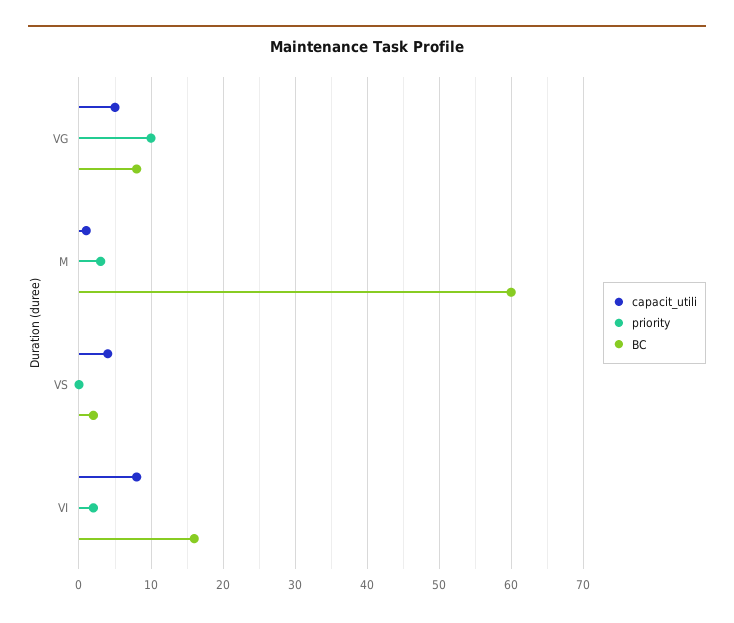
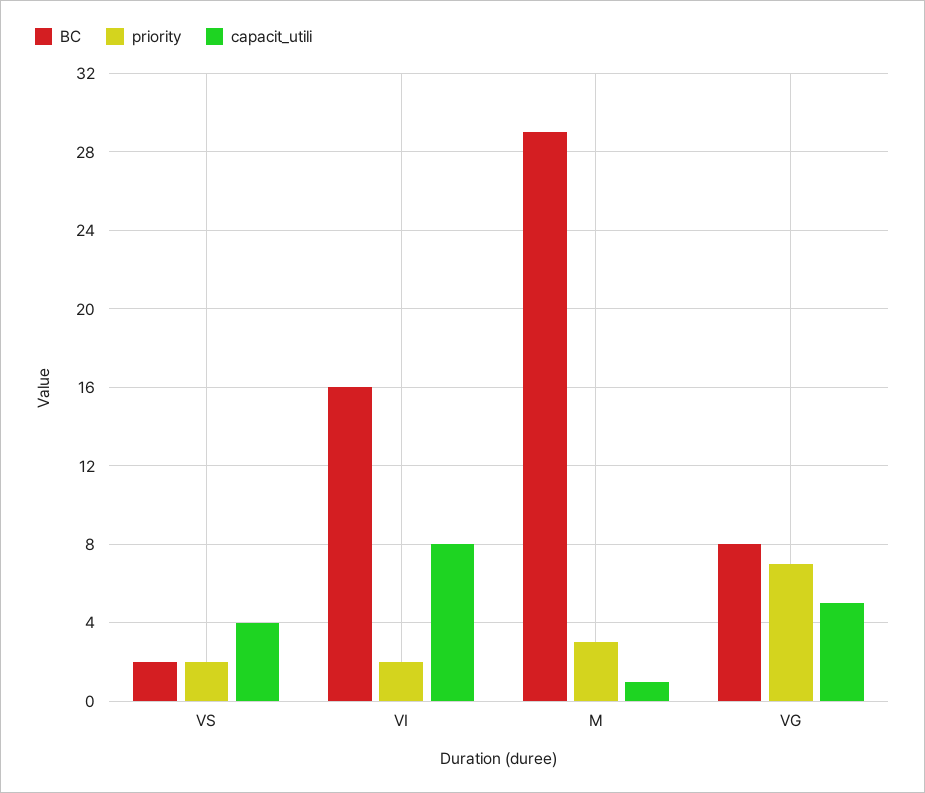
  {
    "capacit_utili": {
      "VG": 5,
      "M": 1,
      "VS": 4,
      "VI": 8
    },
    "priority": {
-     "VG": 10,
+     "VG": 7,
      "M": 3,
-     "VS": 0,
+     "VS": 2,
      "VI": 2
    },
    "BC": {
      "VG": 8,
-     "M": 60,
+     "M": 29,
      "VS": 2,
      "VI": 16
    }
  }

